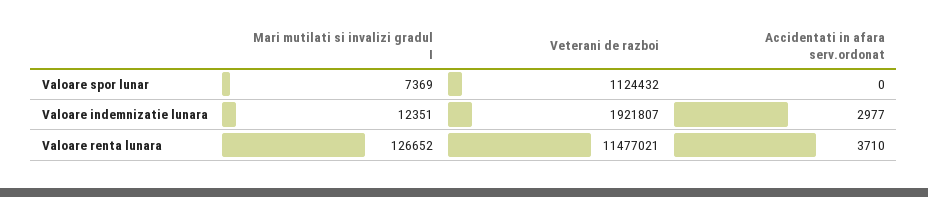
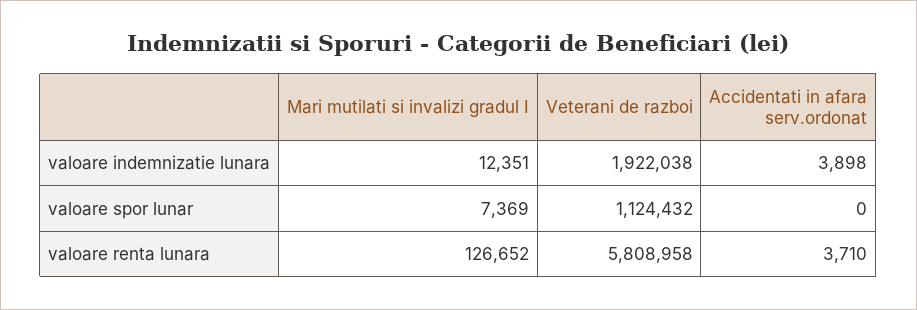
  {
    "Mari mutilati si invalizi gradul I": {
      "Valoare spor lunar": 7369,
      "Valoare indemnizatie lunara": 12351,
      "Valoare renta lunara": 126652
    },
    "Veterani de razboi": {
      "Valoare spor lunar": 1124432,
-     "Valoare indemnizatie lunara": 1921807,
+     "Valoare indemnizatie lunara": 1922038,
-     "Valoare renta lunara": 11477021
+     "Valoare renta lunara": 5808958
    },
    "Accidentati in afara serv.ordonat": {
      "Valoare spor lunar": 0,
-     "Valoare indemnizatie lunara": 2977,
+     "Valoare indemnizatie lunara": 3898,
      "Valoare renta lunara": 3710
    }
  }

